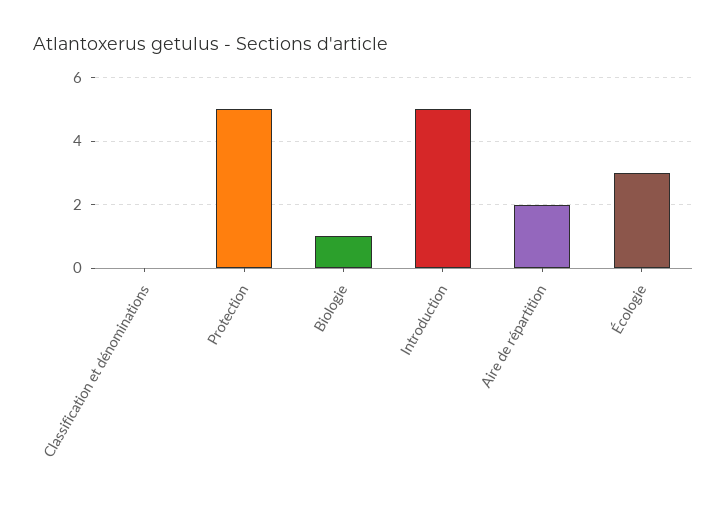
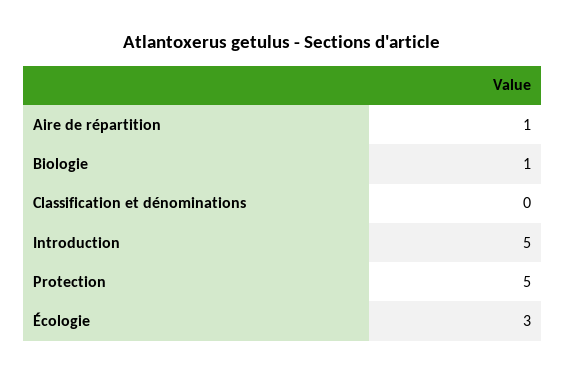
  {
    "Classification et dénominations": 0,
    "Protection": 5,
    "Biologie": 1,
    "Introduction": 5,
-   "Aire de répartition": 2,
+   "Aire de répartition": 1,
    "Écologie": 3
  }

